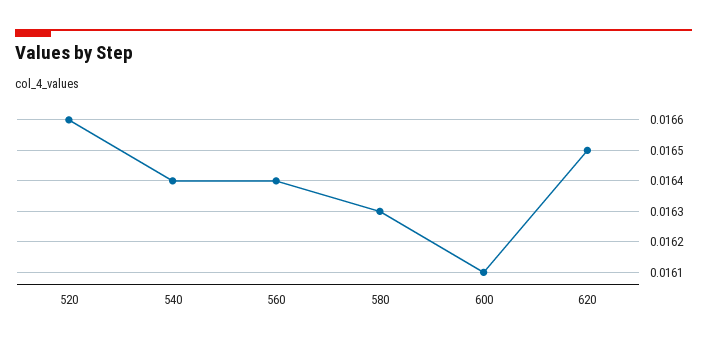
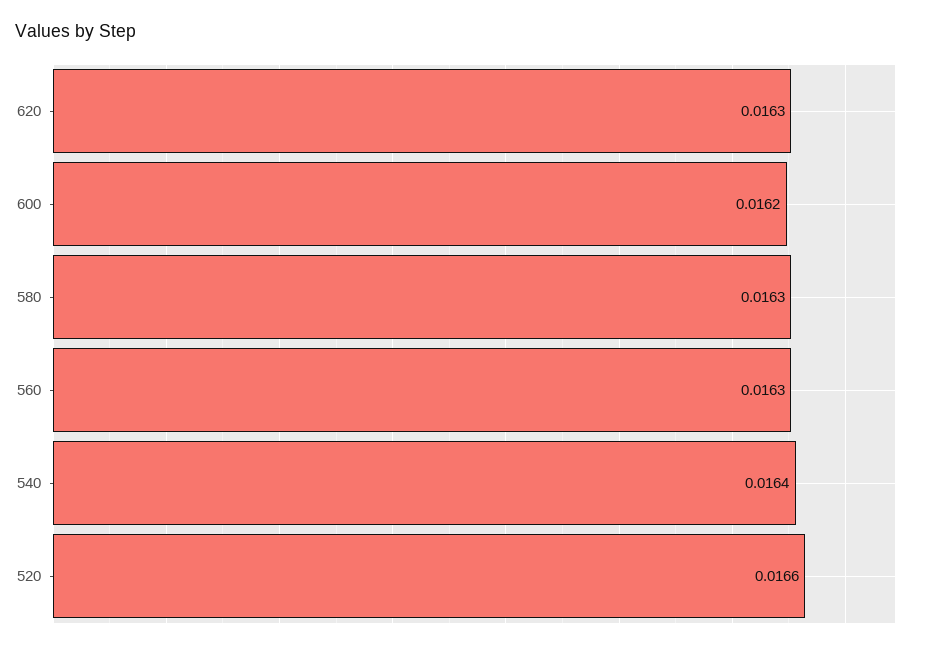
  {
    "520": 0.0166,
    "540": 0.0164,
-   "560": 0.0164,
+   "560": 0.0163,
    "580": 0.0163,
-   "600": 0.0161,
+   "600": 0.0162,
-   "620": 0.0165
+   "620": 0.0163
  }

